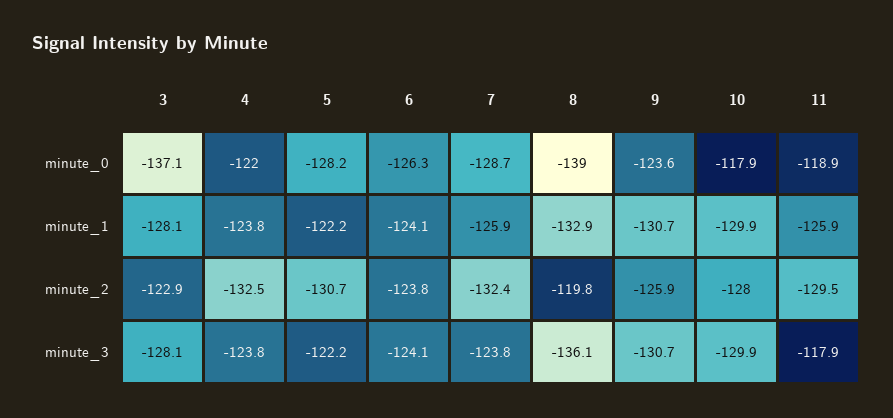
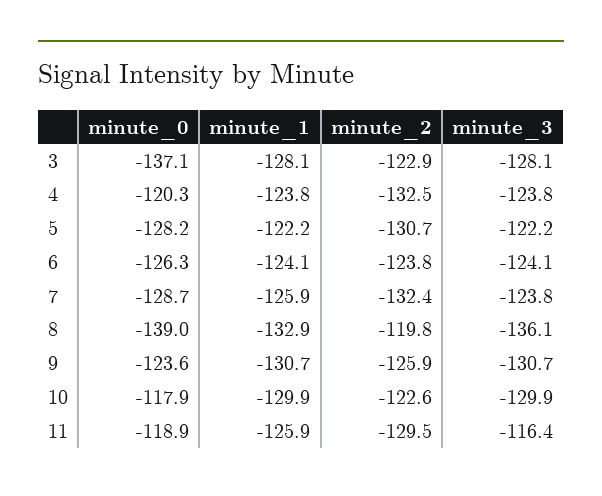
  {
    "3": {
      "minute_0": -137.1,
      "minute_1": -128.1,
      "minute_2": -122.9,
      "minute_3": -128.1
    },
    "4": {
-     "minute_0": -122,
+     "minute_0": -120.3,
      "minute_1": -123.8,
      "minute_2": -132.5,
      "minute_3": -123.8
    },
    "5": {
      "minute_0": -128.2,
      "minute_1": -122.2,
      "minute_2": -130.7,
      "minute_3": -122.2
    },
    "6": {
      "minute_0": -126.3,
      "minute_1": -124.1,
      "minute_2": -123.8,
      "minute_3": -124.1
    },
    "7": {
      "minute_0": -128.7,
      "minute_1": -125.9,
      "minute_2": -132.4,
      "minute_3": -123.8
    },
    "8": {
      "minute_0": -139,
      "minute_1": -132.9,
      "minute_2": -119.8,
      "minute_3": -136.1
    },
    "9": {
      "minute_0": -123.6,
      "minute_1": -130.7,
      "minute_2": -125.9,
      "minute_3": -130.7
    },
    "10": {
      "minute_0": -117.9,
      "minute_1": -129.9,
-     "minute_2": -128,
+     "minute_2": -122.6,
      "minute_3": -129.9
    },
    "11": {
      "minute_0": -118.9,
      "minute_1": -125.9,
      "minute_2": -129.5,
-     "minute_3": -117.9
+     "minute_3": -116.4
    }
  }

